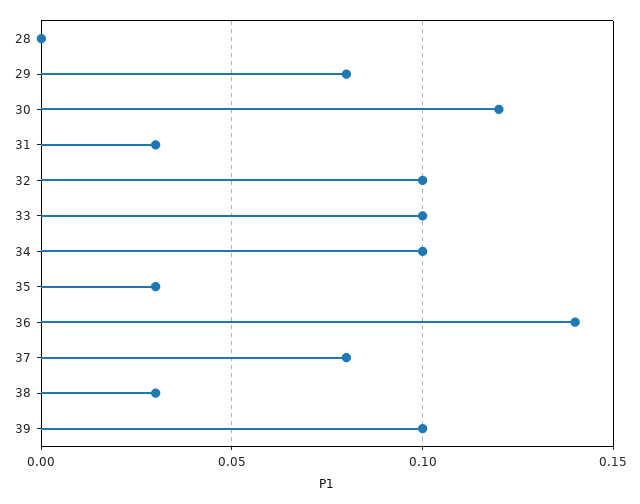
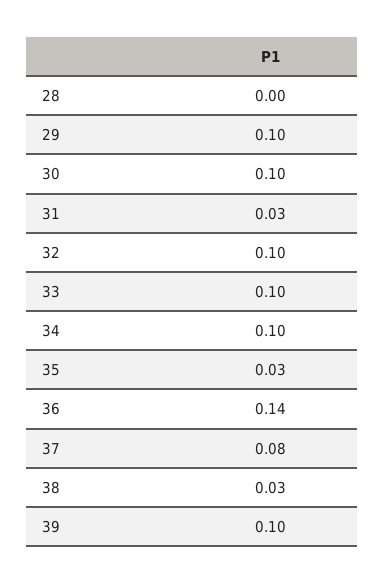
  {
    "28": 0,
-   "29": 0.08,
+   "29": 0.1,
-   "30": 0.12,
+   "30": 0.1,
    "31": 0.03,
    "32": 0.1,
    "33": 0.1,
    "34": 0.1,
    "35": 0.03,
    "36": 0.14,
    "37": 0.08,
    "38": 0.03,
    "39": 0.1
  }

